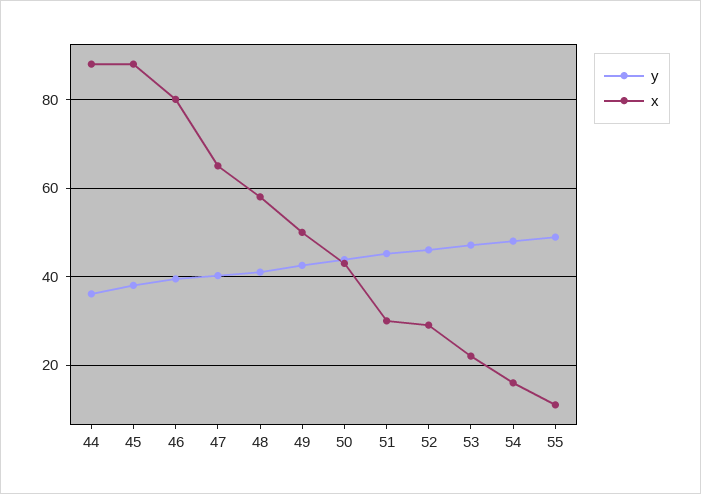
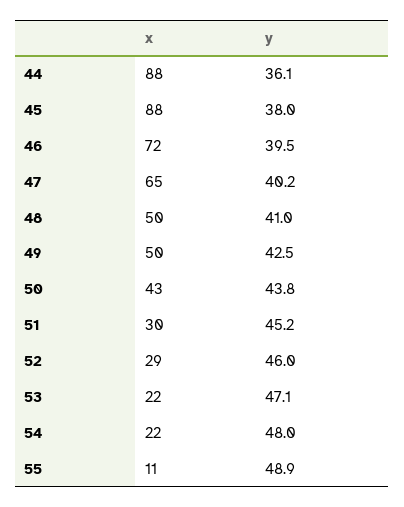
  {
    "y": {
      "44": 36.1,
      "45": 38,
      "46": 39.5,
      "47": 40.2,
      "48": 41,
      "49": 42.5,
      "50": 43.8,
      "51": 45.2,
      "52": 46,
      "53": 47.1,
      "54": 48,
      "55": 48.9
    },
    "x": {
      "44": 88,
      "45": 88,
-     "46": 80,
+     "46": 72,
      "47": 65,
-     "48": 58,
+     "48": 50,
      "49": 50,
      "50": 43,
      "51": 30,
      "52": 29,
      "53": 22,
-     "54": 16,
+     "54": 22,
      "55": 11
    }
  }

